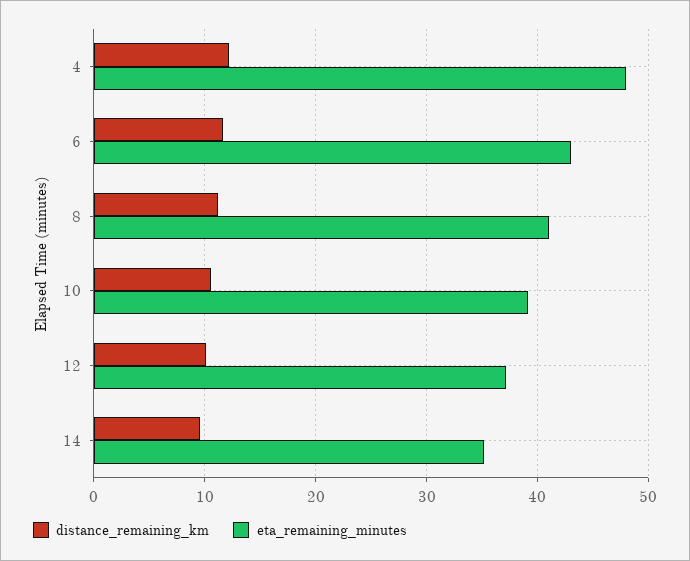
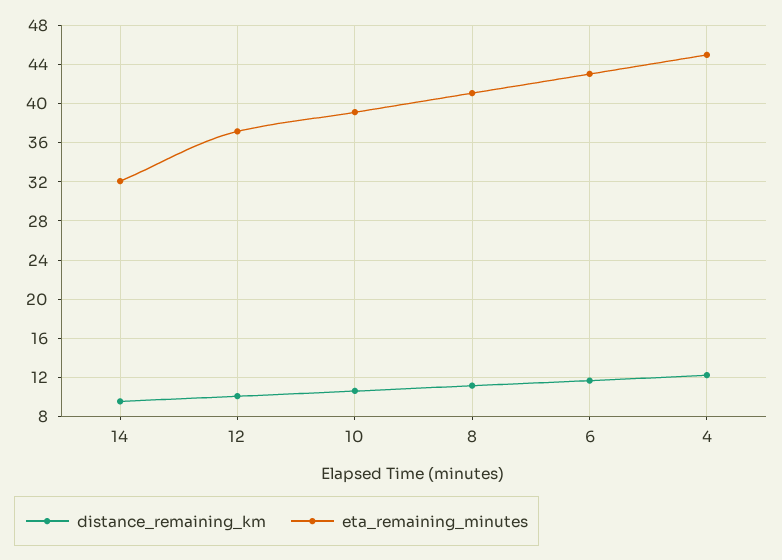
  {
    "distance_remaining_km": {
      "4": 12,
      "6": 12,
      "8": 11,
      "10": 11,
      "12": 10,
      "14": 10
    },
    "eta_remaining_minutes": {
-     "4": 48,
+     "4": 45,
      "6": 43,
      "8": 41,
      "10": 39,
      "12": 37,
-     "14": 35
+     "14": 32
    }
  }

